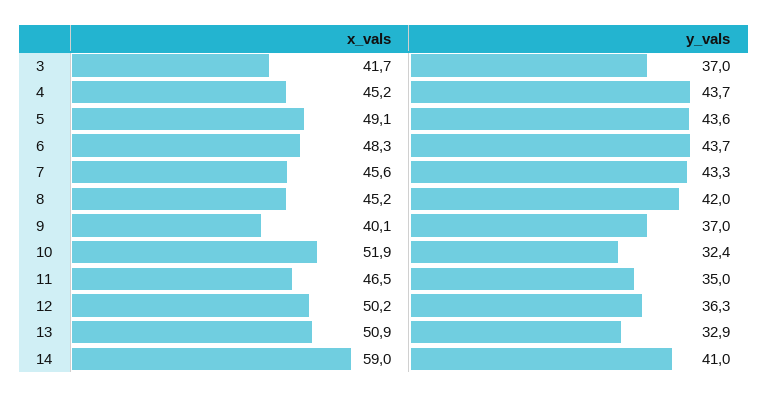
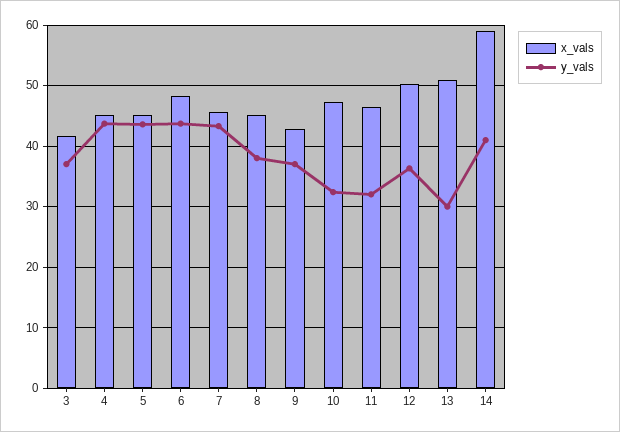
  {
    "x_vals": {
      "3": 41.7,
      "4": 45.2,
-     "5": 49.1,
+     "5": 45,
      "6": 48.3,
      "7": 45.6,
      "8": 45.2,
-     "9": 40.1,
+     "9": 43,
-     "10": 51.9,
+     "10": 47,
      "11": 46.5,
      "12": 50.2,
      "13": 50.9,
      "14": 59
    },
    "y_vals": {
      "3": 37,
      "4": 43.7,
      "5": 43.6,
      "6": 43.7,
      "7": 43.3,
-     "8": 42,
+     "8": 38,
      "9": 37,
      "10": 32.4,
-     "11": 35,
+     "11": 32,
      "12": 36.3,
-     "13": 32.9,
+     "13": 30,
      "14": 41
    }
  }

